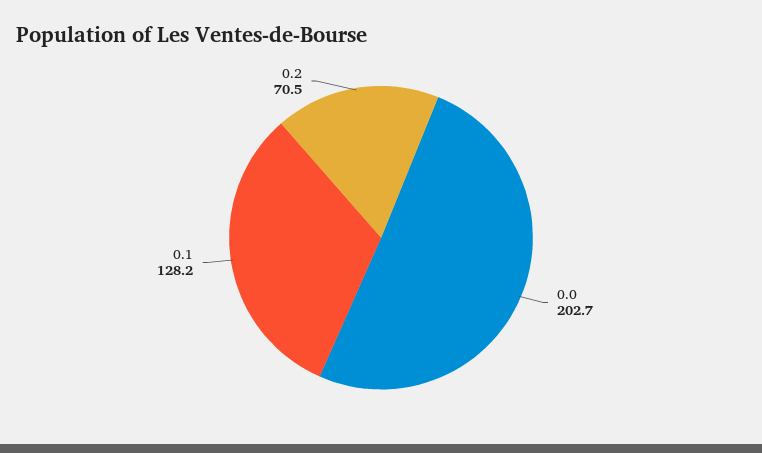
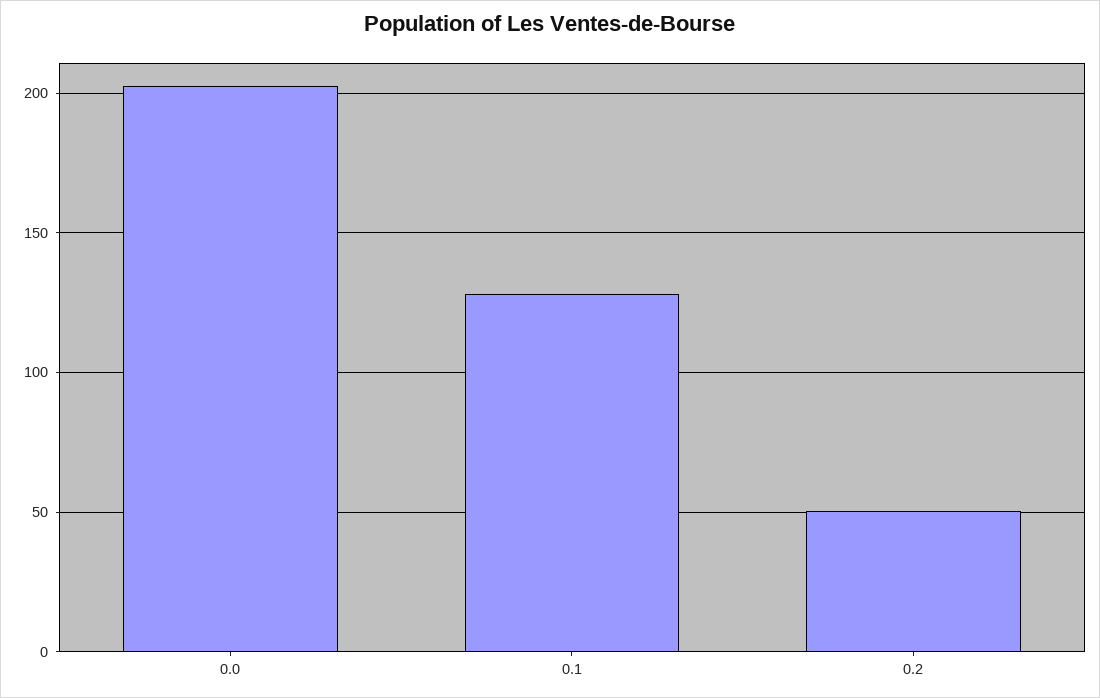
  {
    "0.0": 202.7,
    "0.1": 128.2,
-   "0.2": 70.5
+   "0.2": 50
  }

